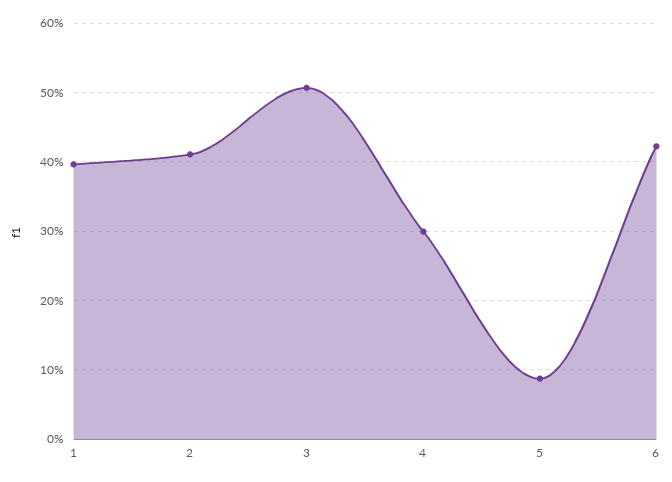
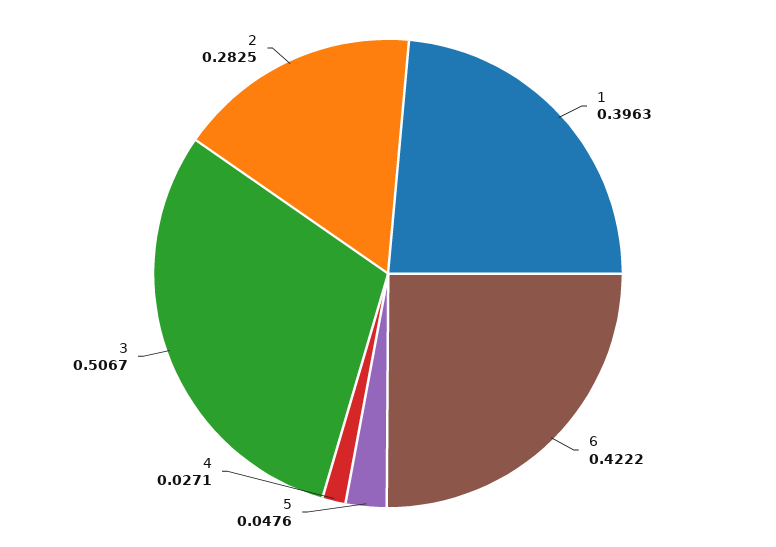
  {
    "1": 0.3963,
-   "2": 0.41,
+   "2": 0.2825,
    "3": 0.5067,
-   "4": 0.3,
+   "4": 0.0271,
-   "5": 0.09,
+   "5": 0.0476,
    "6": 0.4222
  }

